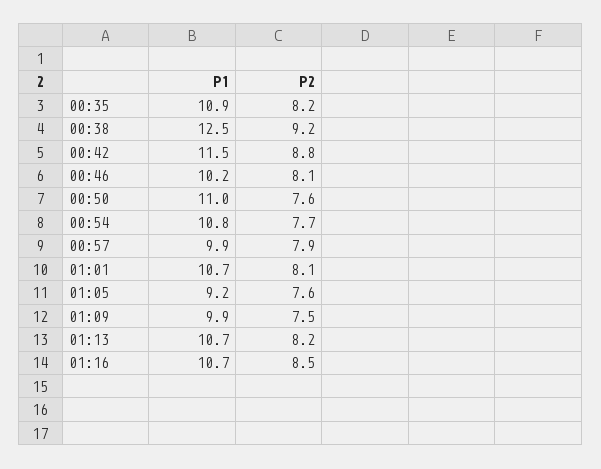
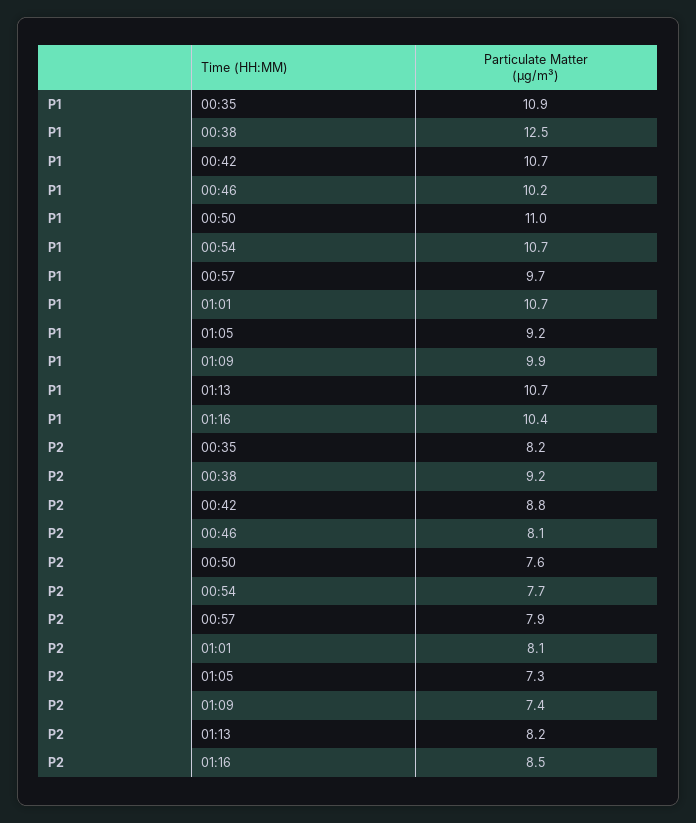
  {
    "P1": {
      "00:35": 10.9,
      "00:38": 12.5,
-     "00:42": 11.5,
+     "00:42": 10.7,
      "00:46": 10.2,
      "00:50": 11,
-     "00:54": 10.8,
+     "00:54": 10.7,
-     "00:57": 9.9,
+     "00:57": 9.7,
      "01:01": 10.7,
      "01:05": 9.2,
      "01:09": 9.9,
      "01:13": 10.7,
-     "01:16": 10.7
+     "01:16": 10.4
    },
    "P2": {
      "00:35": 8.2,
      "00:38": 9.2,
      "00:42": 8.8,
      "00:46": 8.1,
      "00:50": 7.6,
      "00:54": 7.7,
      "00:57": 7.9,
      "01:01": 8.1,
-     "01:05": 7.6,
+     "01:05": 7.3,
-     "01:09": 7.5,
+     "01:09": 7.4,
      "01:13": 8.2,
      "01:16": 8.5
    }
  }

